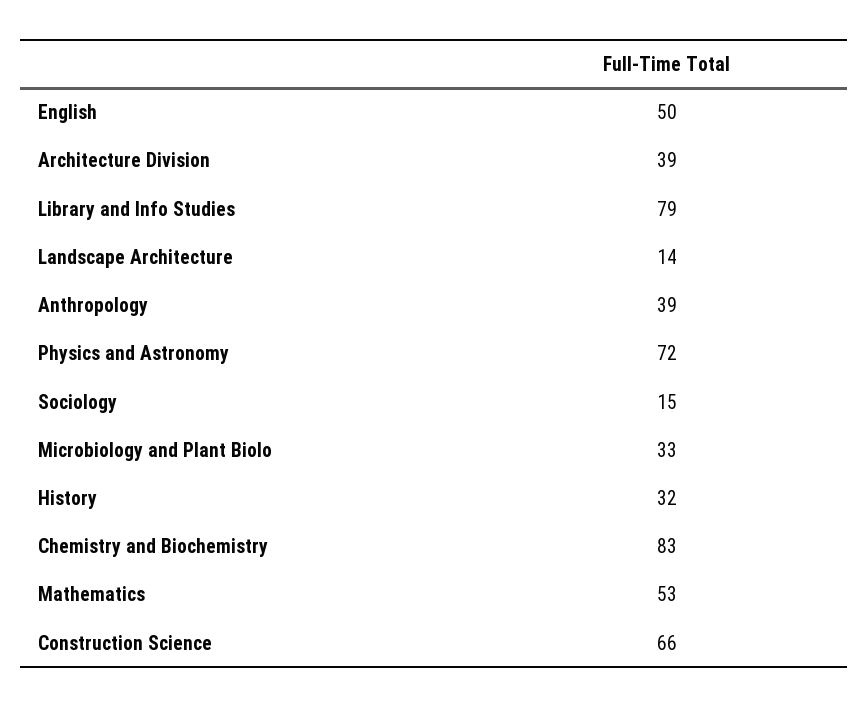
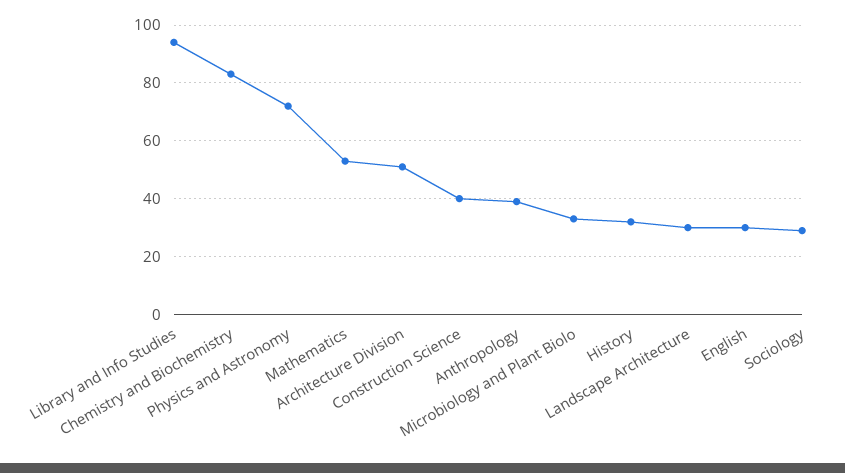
  {
-   "English": 50,
+   "English": 30,
-   "Architecture Division": 39,
+   "Architecture Division": 50,
-   "Library and Info Studies": 79,
+   "Library and Info Studies": 95,
-   "Landscape Architecture": 14,
+   "Landscape Architecture": 30,
    "Anthropology": 39,
    "Physics and Astronomy": 72,
-   "Sociology": 15,
+   "Sociology": 30,
    "Microbiology and Plant Biolo": 33,
    "History": 32,
    "Chemistry and Biochemistry": 83,
    "Mathematics": 53,
-   "Construction Science": 66
+   "Construction Science": 40
  }

